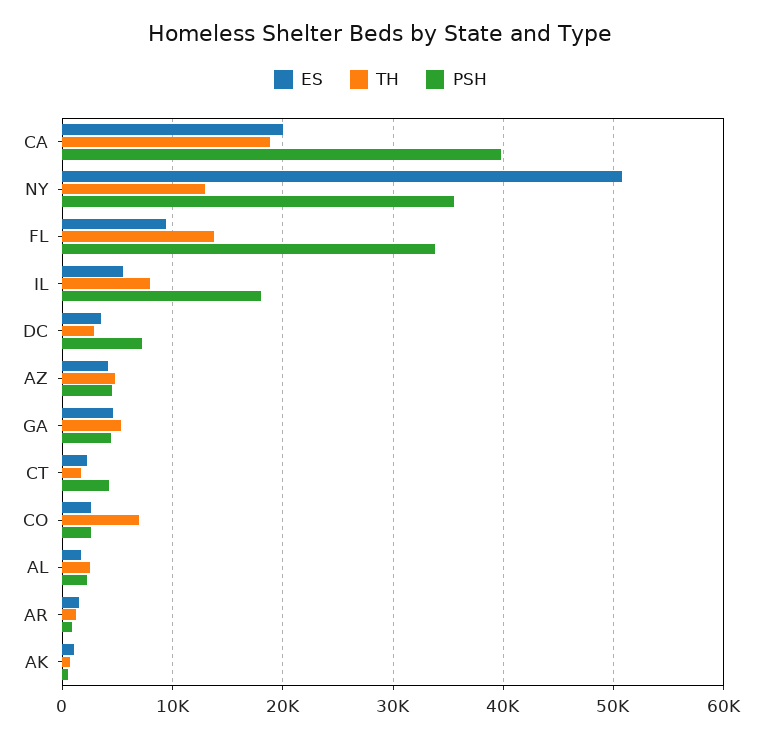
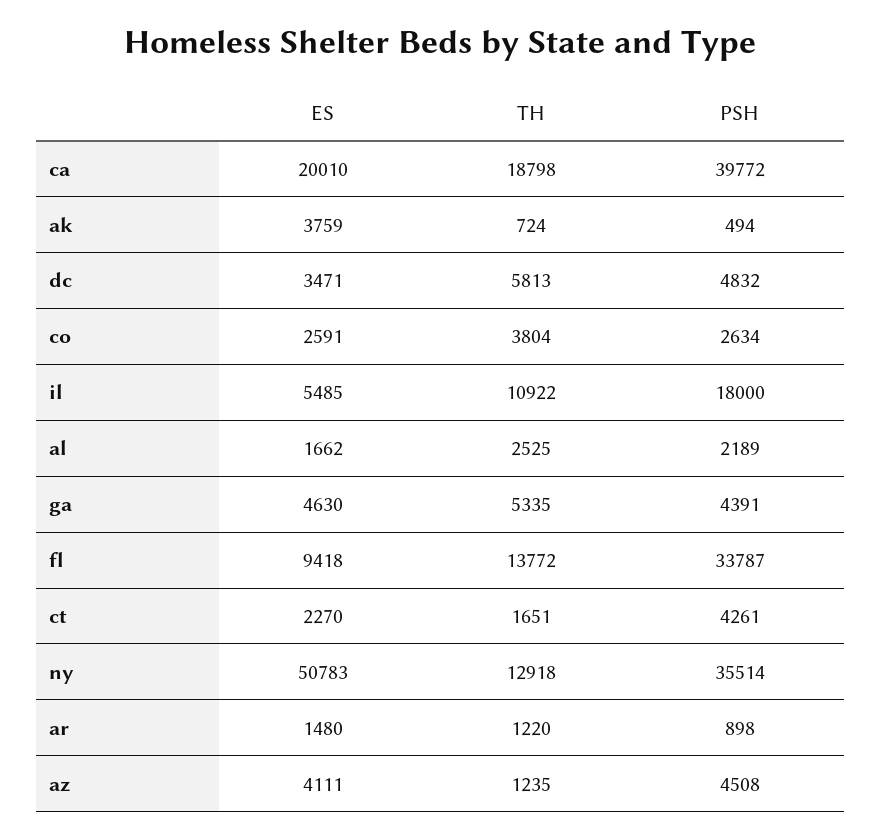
  {
    "ES": {
      "CA": 20010,
      "NY": 50783,
      "FL": 9418,
      "IL": 5485,
      "DC": 3471,
      "AZ": 4111,
      "GA": 4630,
      "CT": 2270,
      "CO": 2591,
      "AL": 1662,
      "AR": 1480,
-     "AK": 1000
+     "AK": 3759
    },
    "TH": {
      "CA": 18798,
      "NY": 12918,
      "FL": 13772,
-     "IL": 8000,
+     "IL": 10922,
-     "DC": 3000,
+     "DC": 5813,
-     "AZ": 5000,
+     "AZ": 1235,
      "GA": 5335,
      "CT": 1651,
-     "CO": 7000,
+     "CO": 3804,
      "AL": 2525,
      "AR": 1220,
      "AK": 724
    },
    "PSH": {
      "CA": 39772,
      "NY": 35514,
      "FL": 33787,
      "IL": 18000,
-     "DC": 7000,
+     "DC": 4832,
      "AZ": 4508,
      "GA": 4391,
      "CT": 4261,
      "CO": 2634,
      "AL": 2189,
      "AR": 898,
      "AK": 494
    }
  }

